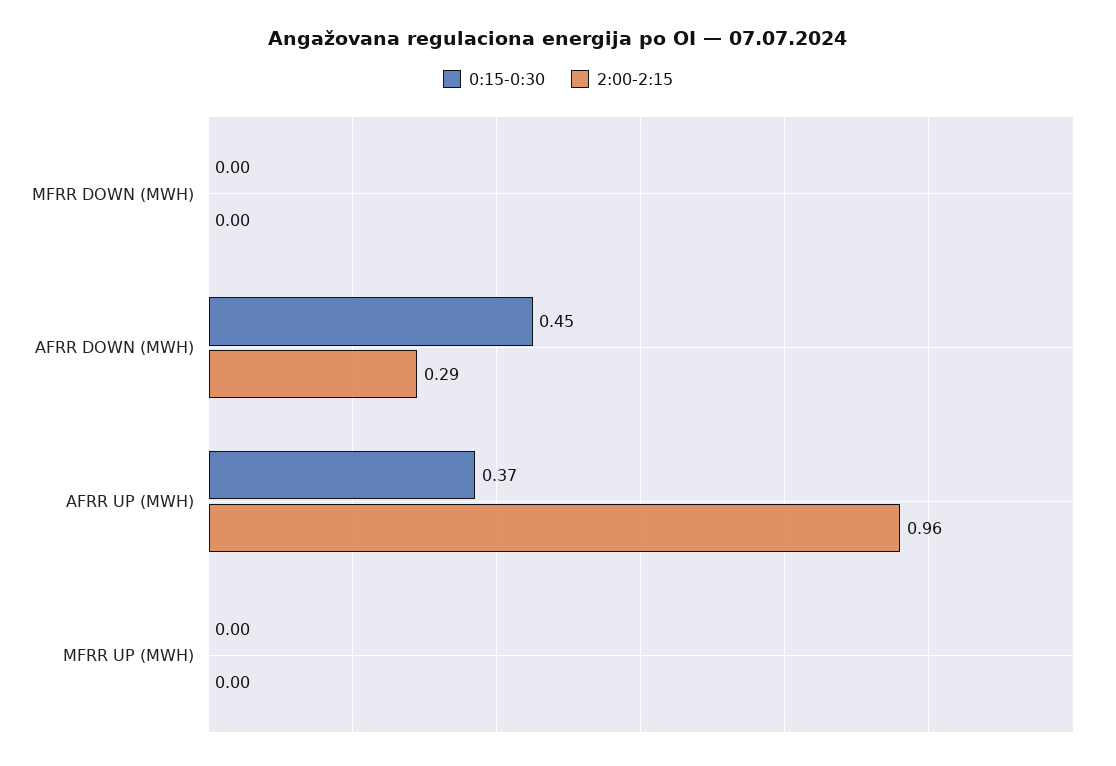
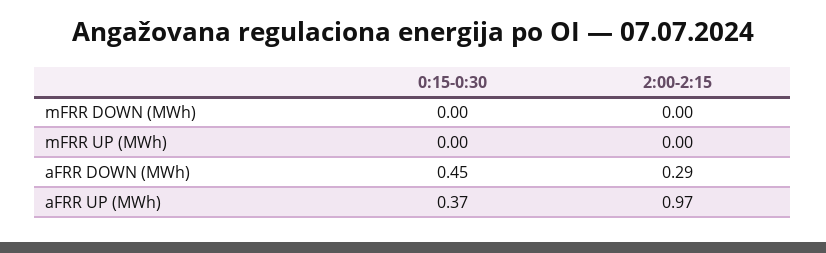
  {
    "0:15-0:30": {
      "MFRR DOWN (MWH)": 0,
      "AFRR DOWN (MWH)": 0.45,
      "AFRR UP (MWH)": 0.37,
      "MFRR UP (MWH)": 0
    },
    "2:00-2:15": {
      "MFRR DOWN (MWH)": 0,
      "AFRR DOWN (MWH)": 0.29,
-     "AFRR UP (MWH)": 0.96,
+     "AFRR UP (MWH)": 0.97,
      "MFRR UP (MWH)": 0
    }
  }

